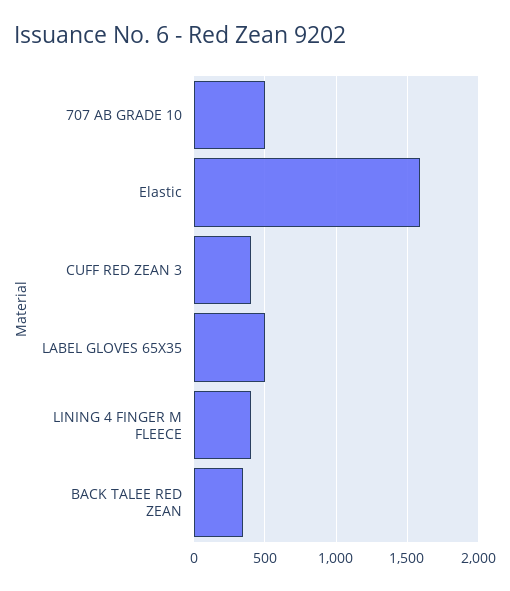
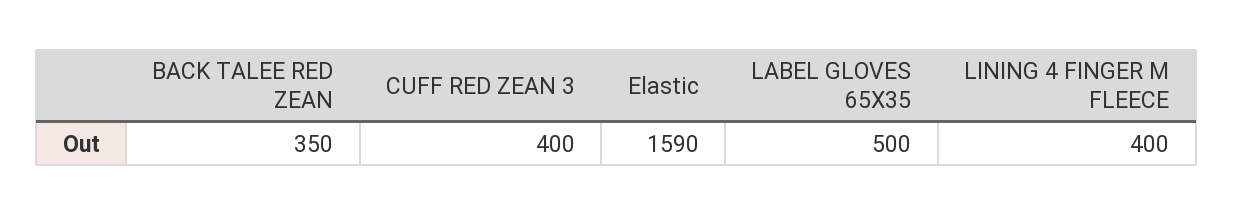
  {
-   "707 AB GRADE 10": 500,
    "Elastic": 1590,
    "CUFF RED ZEAN 3": 400,
    "LABEL GLOVES 65X35": 500,
    "LINING 4 FINGER M FLEECE": 400,
    "BACK TALEE RED ZEAN": 350
  }

